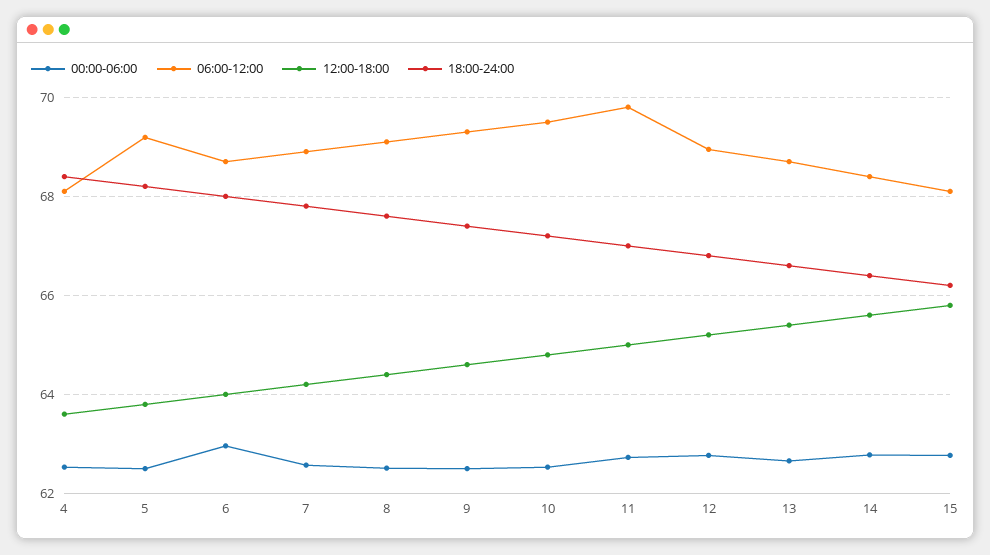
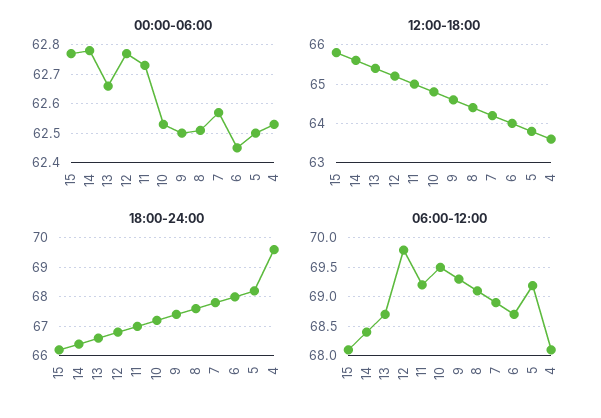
  {
    "00:00-06:00": {
      "4": 62.55,
      "5": 62.5,
-     "6": 63,
+     "6": 62.45,
      "7": 62.55,
      "8": 62.5,
      "9": 62.5,
      "10": 62.55,
      "11": 62.75,
      "12": 62.75,
      "13": 62.65,
      "14": 62.8,
      "15": 62.75
    },
    "06:00-12:00": {
      "4": 68.2,
      "5": 69.2,
      "6": 68.8,
      "7": 69,
      "8": 69.2,
      "9": 69.4,
      "10": 69.6,
-     "11": 69.8,
+     "11": 69.25,
-     "12": 69,
+     "12": 69.75,
      "13": 68.8,
      "14": 68.4,
      "15": 68.2
    },
    "12:00-18:00": {
      "4": 63.6,
      "5": 63.8,
      "6": 64,
      "7": 64.2,
      "8": 64.4,
      "9": 64.6,
      "10": 64.8,
      "11": 65,
      "12": 65.2,
      "13": 65.4,
      "14": 65.6,
      "15": 65.8
    },
    "18:00-24:00": {
-     "4": 68.4,
+     "4": 69.5,
      "5": 68.2,
      "6": 68,
      "7": 67.8,
      "8": 67.6,
      "9": 67.4,
      "10": 67.2,
      "11": 67,
      "12": 66.8,
      "13": 66.6,
      "14": 66.4,
      "15": 66.2
    }
  }

